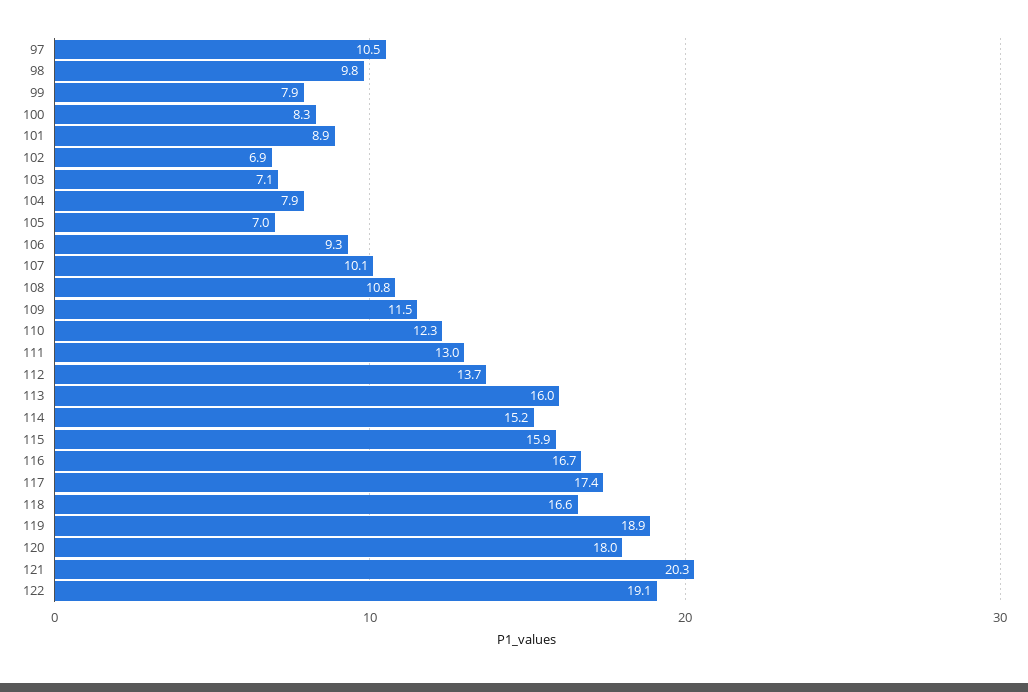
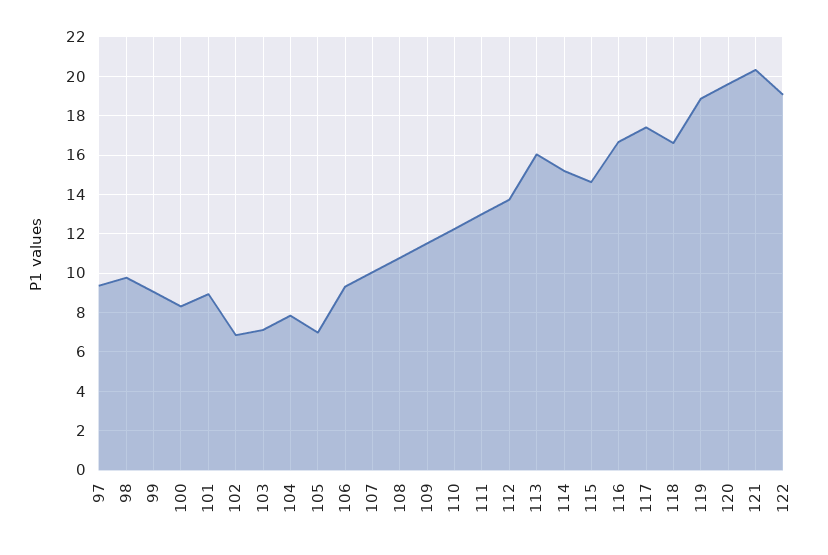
  {
-   "97": 10.5,
+   "97": 9.5,
    "98": 9.8,
-   "99": 7.9,
+   "99": 9,
    "100": 8.3,
    "101": 8.9,
    "102": 6.9,
    "103": 7.1,
    "104": 7.9,
    "105": 7,
    "106": 9.3,
    "107": 10.1,
    "108": 10.8,
    "109": 11.5,
    "110": 12.3,
    "111": 13,
    "112": 13.7,
    "113": 16,
    "114": 15.2,
-   "115": 15.9,
+   "115": 14.5,
    "116": 16.7,
    "117": 17.4,
    "118": 16.6,
    "119": 18.9,
-   "120": 18,
+   "120": 19.5,
    "121": 20.3,
    "122": 19.1
  }

